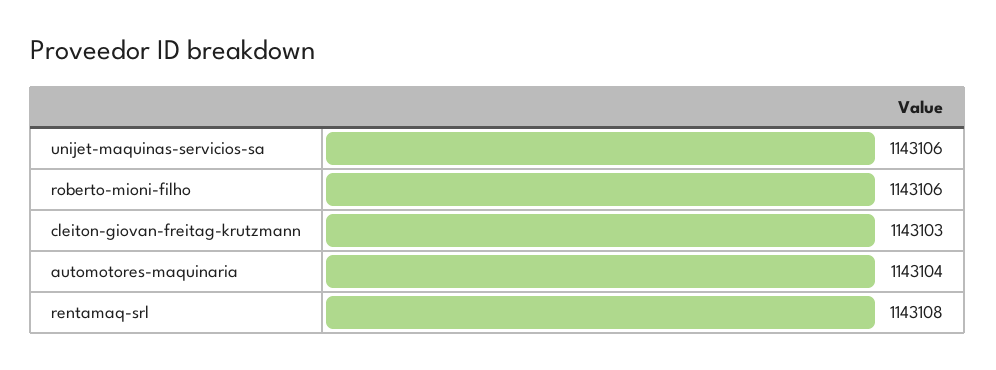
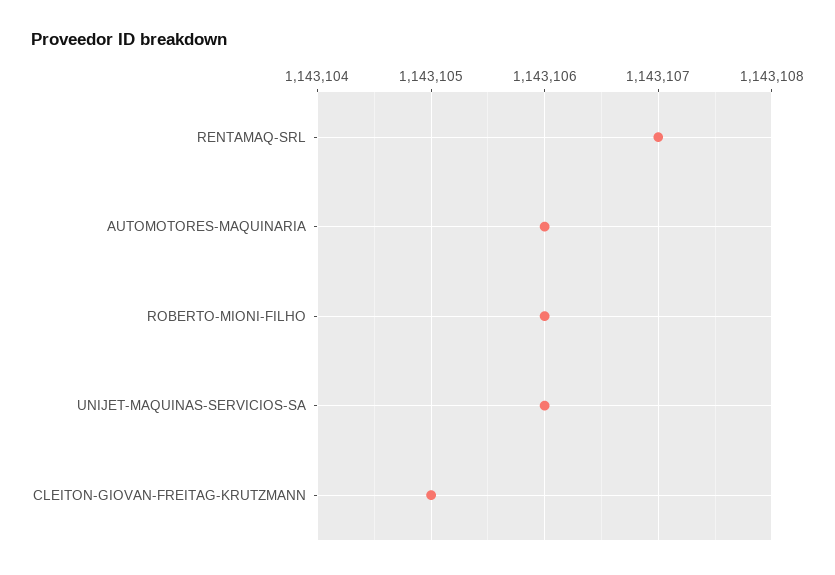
  {
    "unijet-maquinas-servicios-sa": 1143106,
    "roberto-mioni-filho": 1143106,
-   "cleiton-giovan-freitag-krutzmann": 1143103,
+   "cleiton-giovan-freitag-krutzmann": 1143105,
-   "automotores-maquinaria": 1143104,
+   "automotores-maquinaria": 1143106,
-   "rentamaq-srl": 1143108
+   "rentamaq-srl": 1143107
  }

